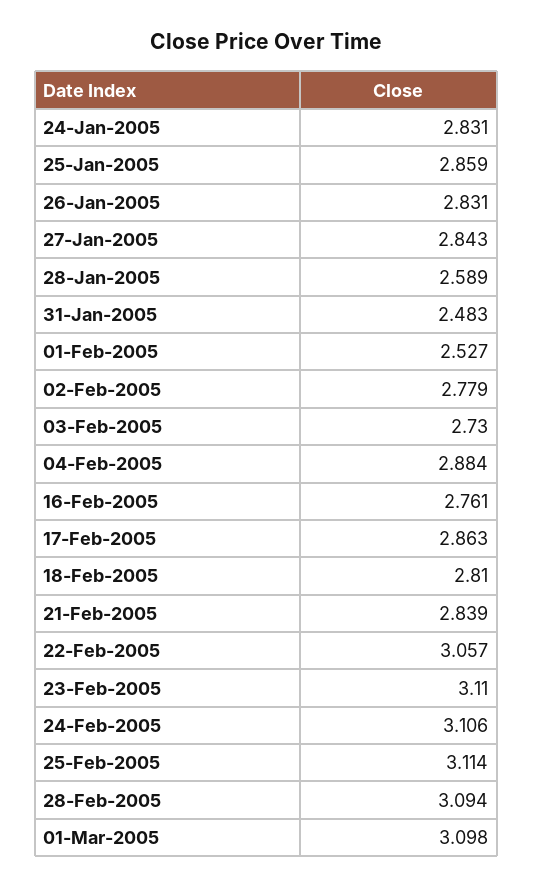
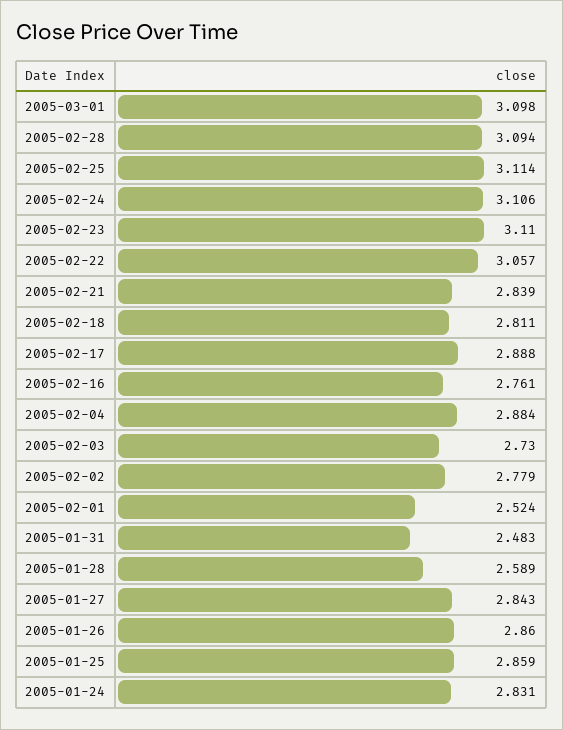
  {
    "24-Jan-2005": 2.831,
    "25-Jan-2005": 2.859,
-   "26-Jan-2005": 2.831,
+   "26-Jan-2005": 2.86,
    "27-Jan-2005": 2.843,
    "28-Jan-2005": 2.589,
    "31-Jan-2005": 2.483,
-   "01-Feb-2005": 2.527,
+   "01-Feb-2005": 2.524,
    "02-Feb-2005": 2.779,
    "03-Feb-2005": 2.73,
    "04-Feb-2005": 2.884,
    "16-Feb-2005": 2.761,
-   "17-Feb-2005": 2.863,
+   "17-Feb-2005": 2.888,
-   "18-Feb-2005": 2.81,
+   "18-Feb-2005": 2.811,
    "21-Feb-2005": 2.839,
    "22-Feb-2005": 3.057,
    "23-Feb-2005": 3.11,
    "24-Feb-2005": 3.106,
    "25-Feb-2005": 3.114,
    "28-Feb-2005": 3.094,
    "01-Mar-2005": 3.098
  }

